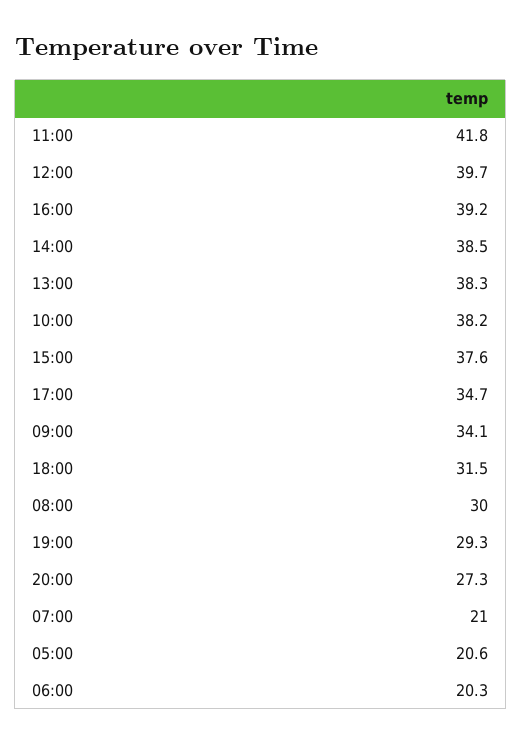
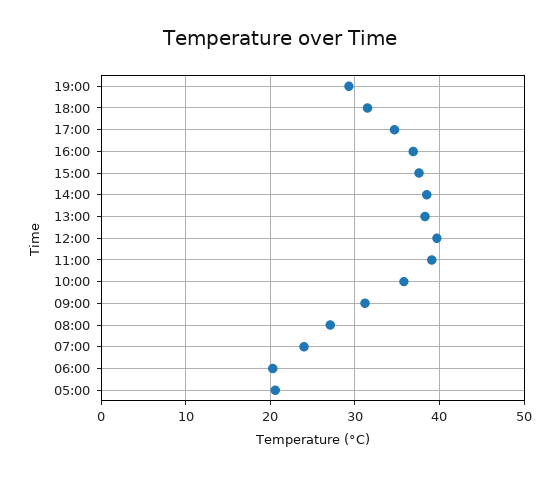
  {
-   "11:00": 41.8,
+   "11:00": 39,
    "12:00": 39.7,
-   "16:00": 39.2,
+   "16:00": 37,
    "14:00": 38.5,
    "13:00": 38.3,
-   "10:00": 38.2,
+   "10:00": 36,
    "15:00": 37.6,
    "17:00": 34.7,
-   "09:00": 34.1,
+   "09:00": 31,
    "18:00": 31.5,
-   "08:00": 30,
+   "08:00": 27,
    "19:00": 29.3,
-   "20:00": 27.3,
-   "07:00": 21,
+   "07:00": 24,
    "05:00": 20.6,
    "06:00": 20.3
  }

